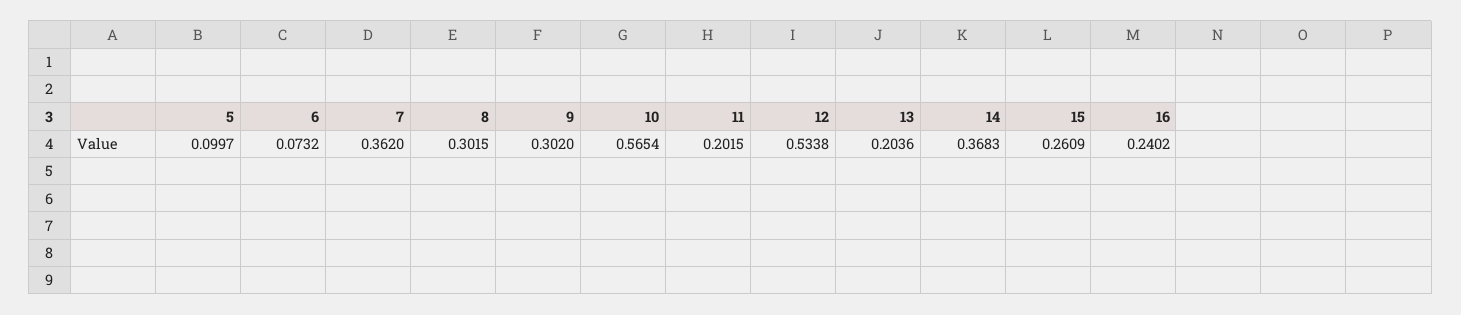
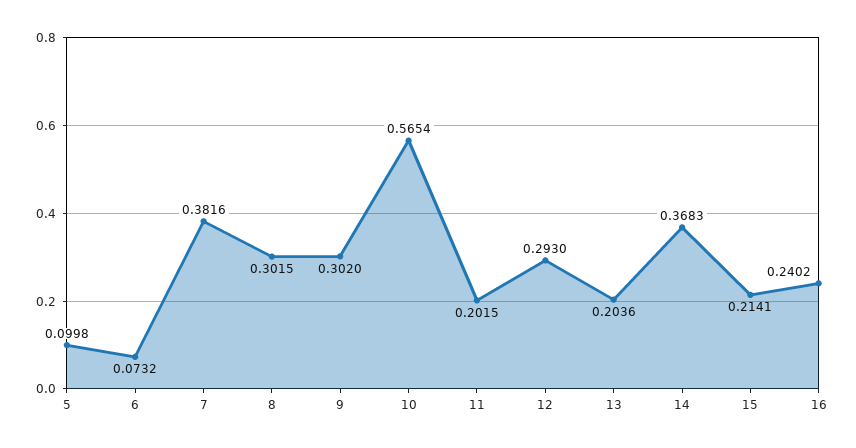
  {
-   "5": 0.0997,
+   "5": 0.0998,
    "6": 0.0732,
-   "7": 0.362,
+   "7": 0.3816,
    "8": 0.3015,
    "9": 0.302,
    "10": 0.5654,
    "11": 0.2015,
-   "12": 0.5338,
+   "12": 0.293,
    "13": 0.2036,
    "14": 0.3683,
-   "15": 0.2609,
+   "15": 0.2141,
    "16": 0.2402
  }

